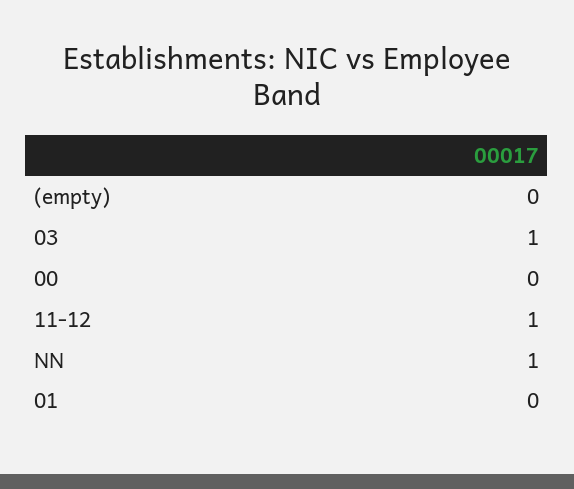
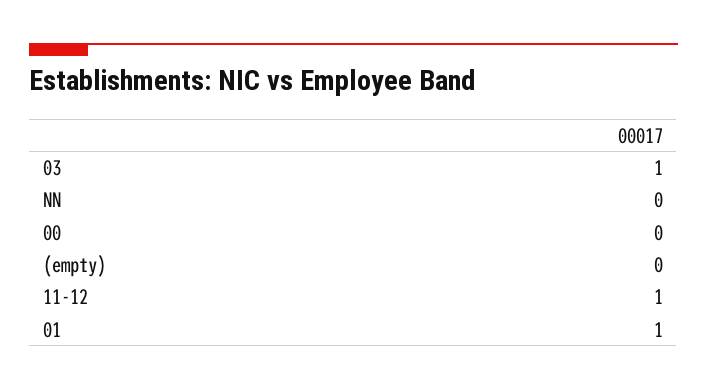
  {
    "(empty)": 0,
    "03": 1,
    "00": 0,
    "11-12": 1,
-   "NN": 1,
+   "NN": 0,
-   "01": 0
+   "01": 1
  }

